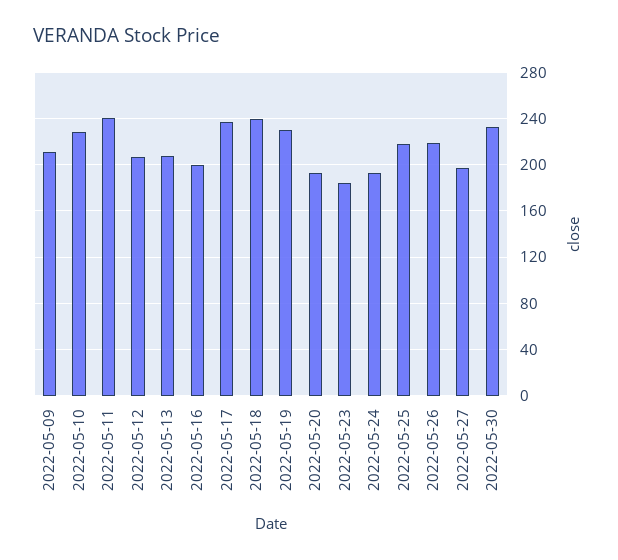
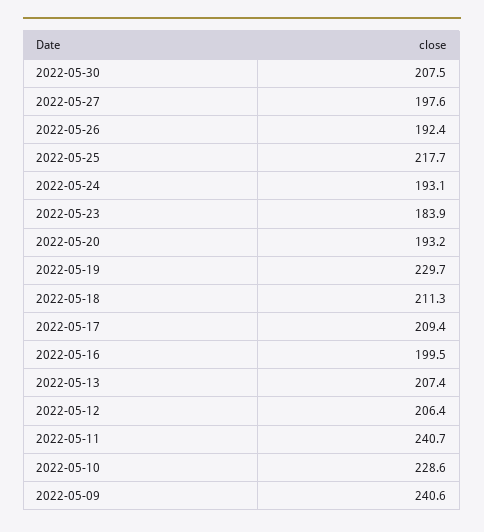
  {
-   "2022-05-09": 210,
+   "2022-05-09": 240.6,
    "2022-05-10": 228.6,
    "2022-05-11": 240.7,
    "2022-05-12": 206.4,
    "2022-05-13": 207.4,
    "2022-05-16": 199.5,
-   "2022-05-17": 240,
+   "2022-05-17": 209.4,
-   "2022-05-18": 240,
+   "2022-05-18": 211.3,
    "2022-05-19": 229.7,
    "2022-05-20": 193.2,
    "2022-05-23": 183.9,
    "2022-05-24": 193.1,
    "2022-05-25": 217.7,
-   "2022-05-26": 220,
+   "2022-05-26": 192.4,
    "2022-05-27": 197.6,
-   "2022-05-30": 230
+   "2022-05-30": 207.5
  }

